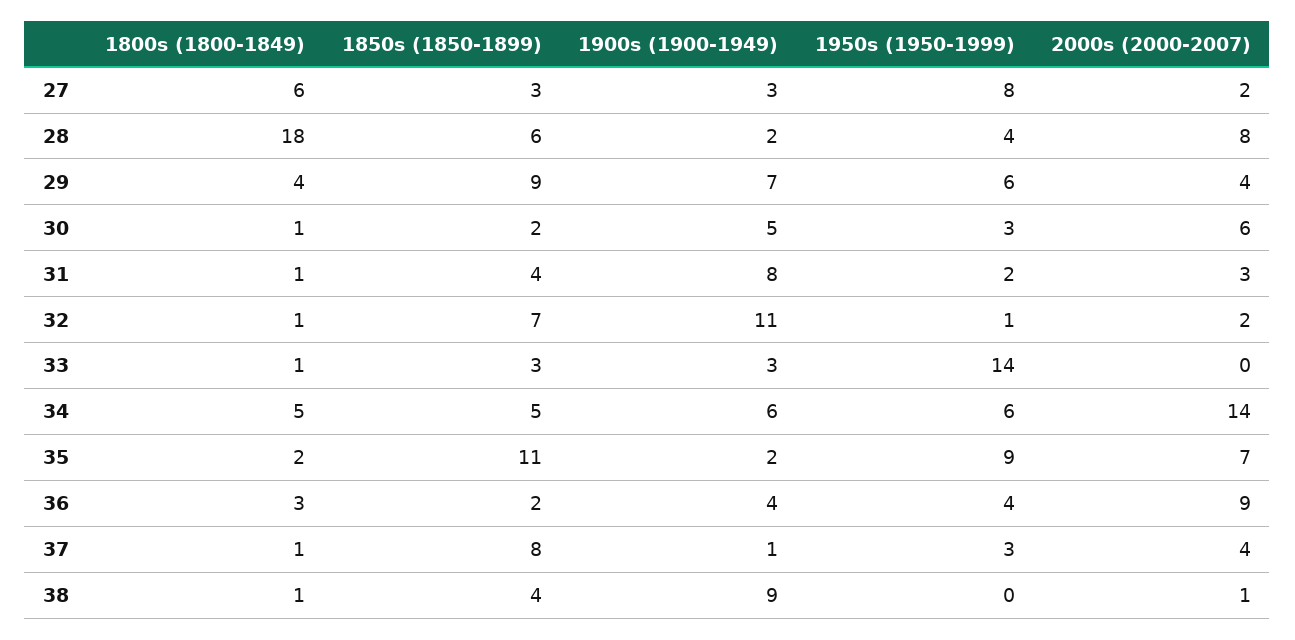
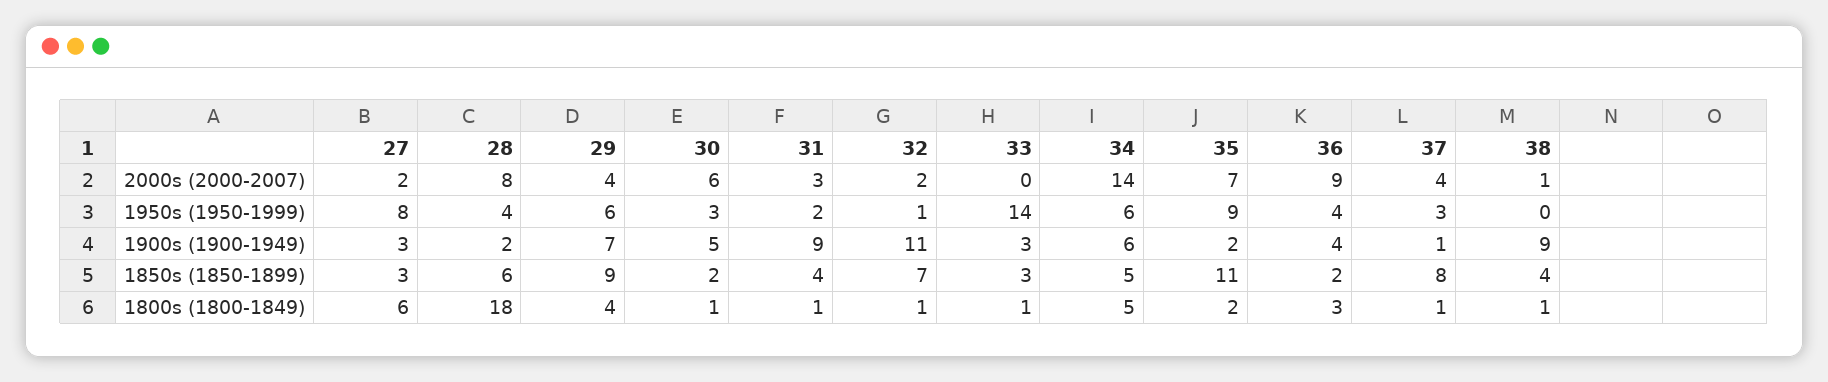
  {
    "1800s (1800-1849)": {
      "27": 6,
      "28": 18,
      "29": 4,
      "30": 1,
      "31": 1,
      "32": 1,
      "33": 1,
      "34": 5,
      "35": 2,
      "36": 3,
      "37": 1,
      "38": 1
    },
    "1850s (1850-1899)": {
      "27": 3,
      "28": 6,
      "29": 9,
      "30": 2,
      "31": 4,
      "32": 7,
      "33": 3,
      "34": 5,
      "35": 11,
      "36": 2,
      "37": 8,
      "38": 4
    },
    "1900s (1900-1949)": {
      "27": 3,
      "28": 2,
      "29": 7,
      "30": 5,
-     "31": 8,
+     "31": 9,
      "32": 11,
      "33": 3,
      "34": 6,
      "35": 2,
      "36": 4,
      "37": 1,
      "38": 9
    },
    "1950s (1950-1999)": {
      "27": 8,
      "28": 4,
      "29": 6,
      "30": 3,
      "31": 2,
      "32": 1,
      "33": 14,
      "34": 6,
      "35": 9,
      "36": 4,
      "37": 3,
      "38": 0
    },
    "2000s (2000-2007)": {
      "27": 2,
      "28": 8,
      "29": 4,
      "30": 6,
      "31": 3,
      "32": 2,
      "33": 0,
      "34": 14,
      "35": 7,
      "36": 9,
      "37": 4,
      "38": 1
    }
  }

